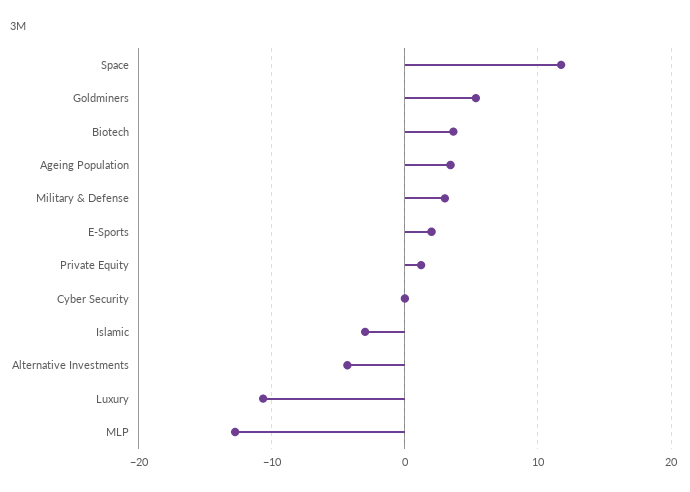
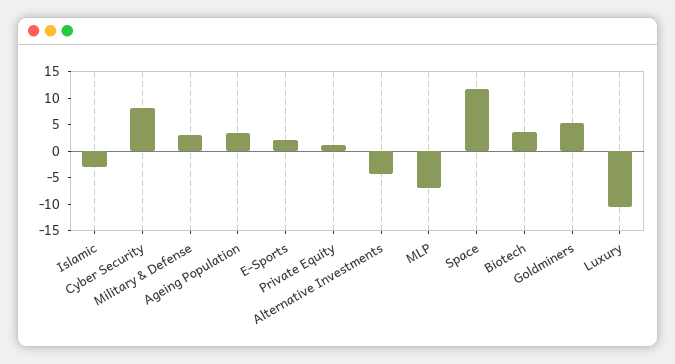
  {
    "Space": 12,
    "Goldminers": 5,
    "Biotech": 4,
    "Ageing Population": 3,
    "Military & Defense": 3,
    "E-Sports": 2,
    "Private Equity": 1,
-   "Cyber Security": 0,
+   "Cyber Security": 7.5,
    "Islamic": -3,
    "Alternative Investments": -4,
    "Luxury": -11,
-   "MLP": -13
+   "MLP": -7.5
  }

